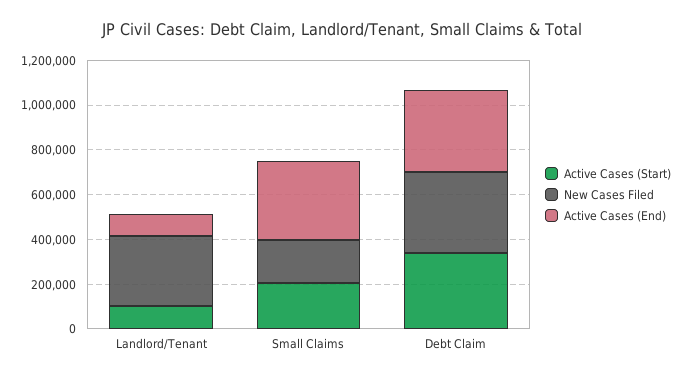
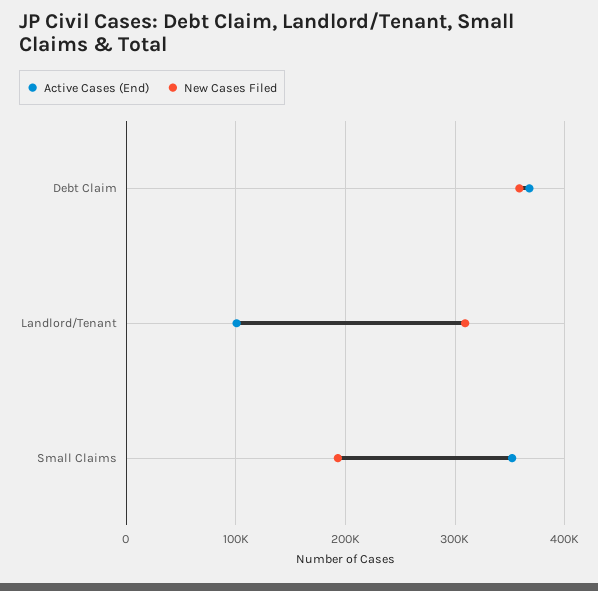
  {
-   "Active Cases (Start)": {
-     "Landlord/Tenant": 100000,
-     "Small Claims": 200000,
-     "Debt Claim": 350000
-   },
    "New Cases Filed": {
      "Landlord/Tenant": 310000,
      "Small Claims": 190000,
      "Debt Claim": 360000
    },
    "Active Cases (End)": {
      "Landlord/Tenant": 100000,
      "Small Claims": 350000,
      "Debt Claim": 370000
    }
  }

